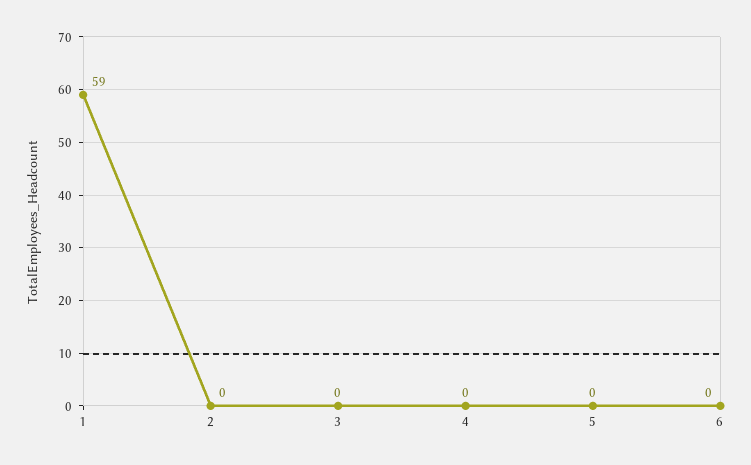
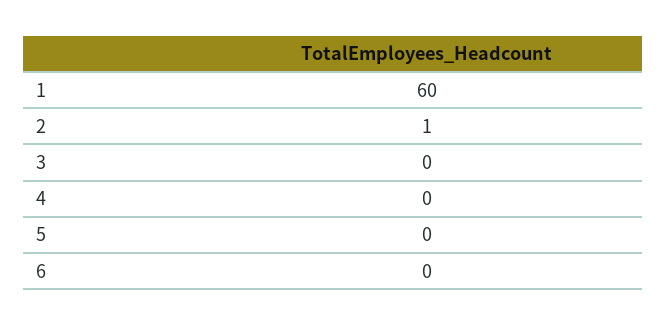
  {
-   "1": 59,
+   "1": 60,
-   "2": 0,
+   "2": 1,
    "3": 0,
    "4": 0,
    "5": 0,
    "6": 0
  }

